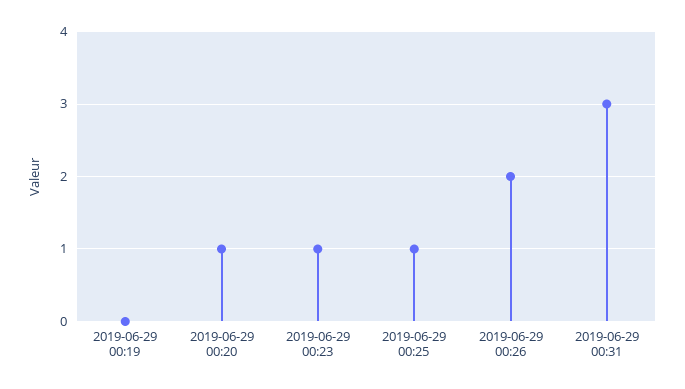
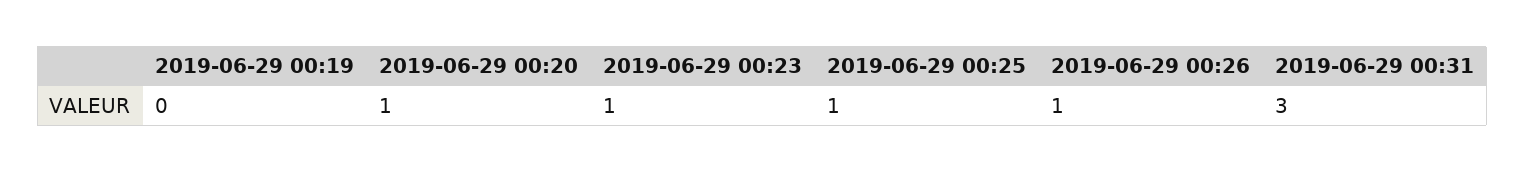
  {
    "2019-06-29 00:19": 0,
    "2019-06-29 00:20": 1,
    "2019-06-29 00:23": 1,
    "2019-06-29 00:25": 1,
-   "2019-06-29 00:26": 2,
+   "2019-06-29 00:26": 1,
    "2019-06-29 00:31": 3
  }

